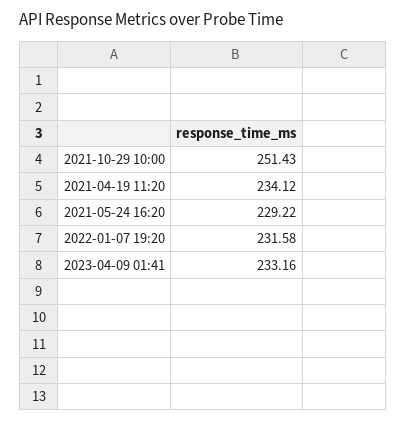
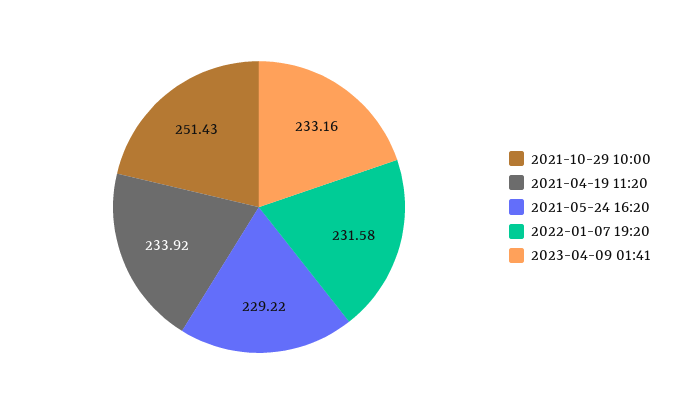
  {
    "2021-10-29 10:00": 251.43,
-   "2021-04-19 11:20": 234.12,
+   "2021-04-19 11:20": 233.92,
    "2021-05-24 16:20": 229.22,
    "2022-01-07 19:20": 231.58,
    "2023-04-09 01:41": 233.16
  }

